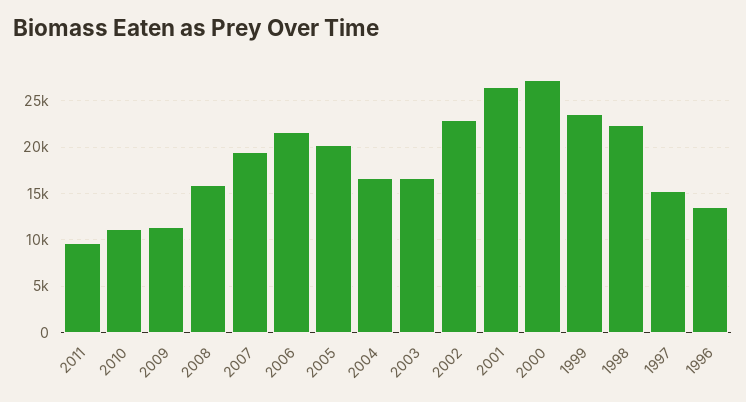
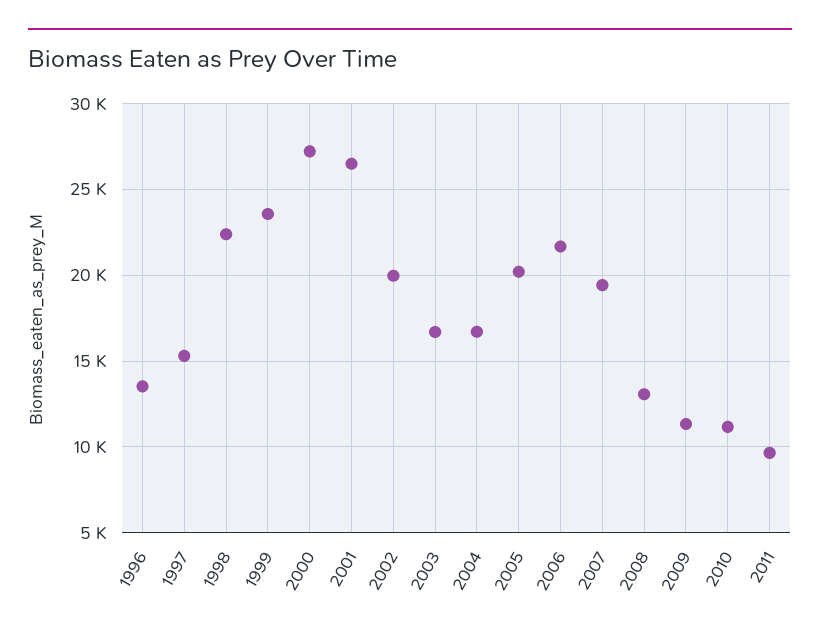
  {
    "2011": 9500,
    "2010": 11000,
    "2009": 11500,
-   "2008": 16000,
+   "2008": 13000,
    "2007": 19500,
    "2006": 21500,
    "2005": 20000,
    "2004": 16500,
    "2003": 16500,
-   "2002": 23000,
+   "2002": 20000,
    "2001": 26500,
    "2000": 27000,
    "1999": 23500,
    "1998": 22500,
    "1997": 15500,
    "1996": 13500
  }

